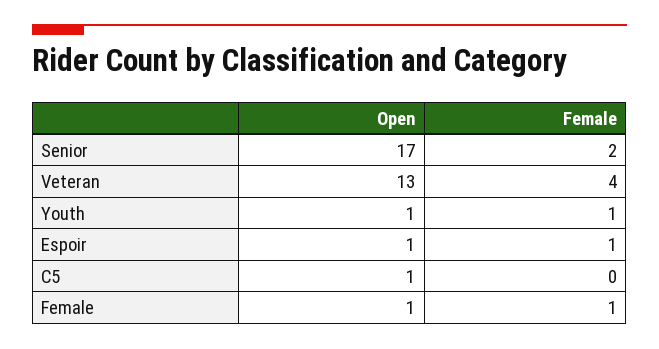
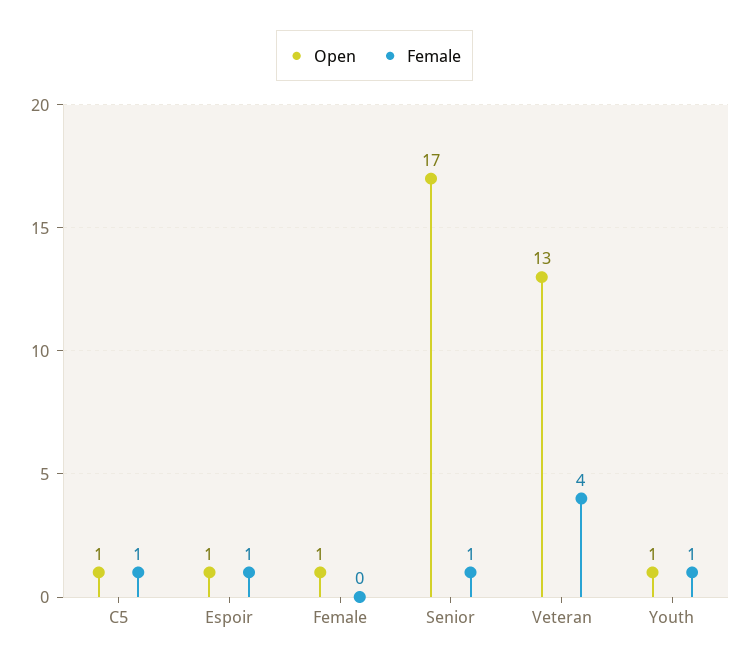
  {
    "Open": {
      "Senior": 17,
      "Veteran": 13,
      "Youth": 1,
      "Espoir": 1,
      "C5": 1,
      "Female": 1
    },
    "Female": {
-     "Senior": 2,
+     "Senior": 1,
      "Veteran": 4,
      "Youth": 1,
      "Espoir": 1,
-     "C5": 0,
+     "C5": 1,
-     "Female": 1
+     "Female": 0
    }
  }

